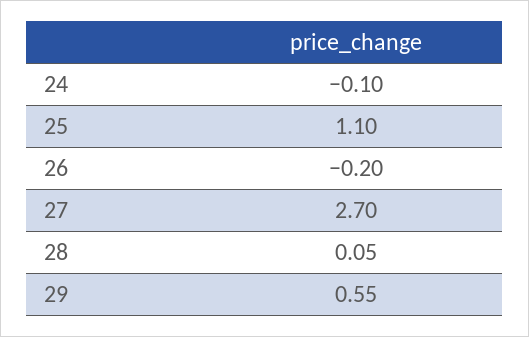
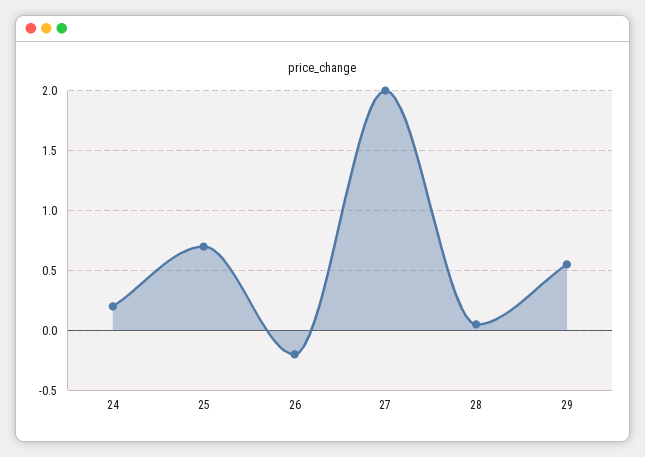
  {
-   "24": -0.1,
+   "24": 0.2,
-   "25": 1.1,
+   "25": 0.7,
    "26": -0.2,
-   "27": 2.7,
+   "27": 2,
    "28": 0.05,
    "29": 0.55
  }

